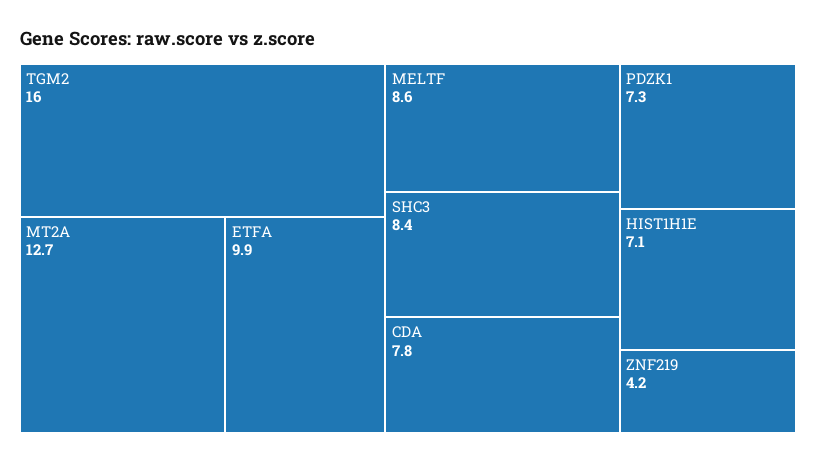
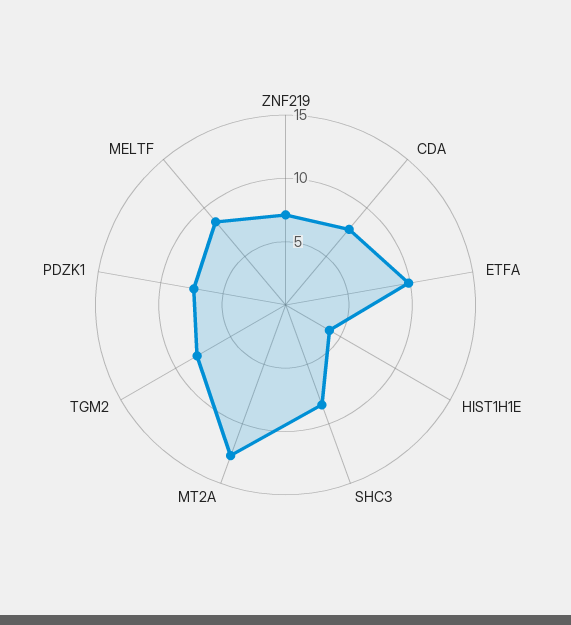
  {
-   "TGM2": 16,
+   "TGM2": 8,
    "MT2A": 12.7,
    "ETFA": 9.9,
    "MELTF": 8.6,
    "SHC3": 8.4,
    "CDA": 7.8,
    "PDZK1": 7.3,
-   "HIST1H1E": 7.1,
+   "HIST1H1E": 4,
-   "ZNF219": 4.2
+   "ZNF219": 7
  }

